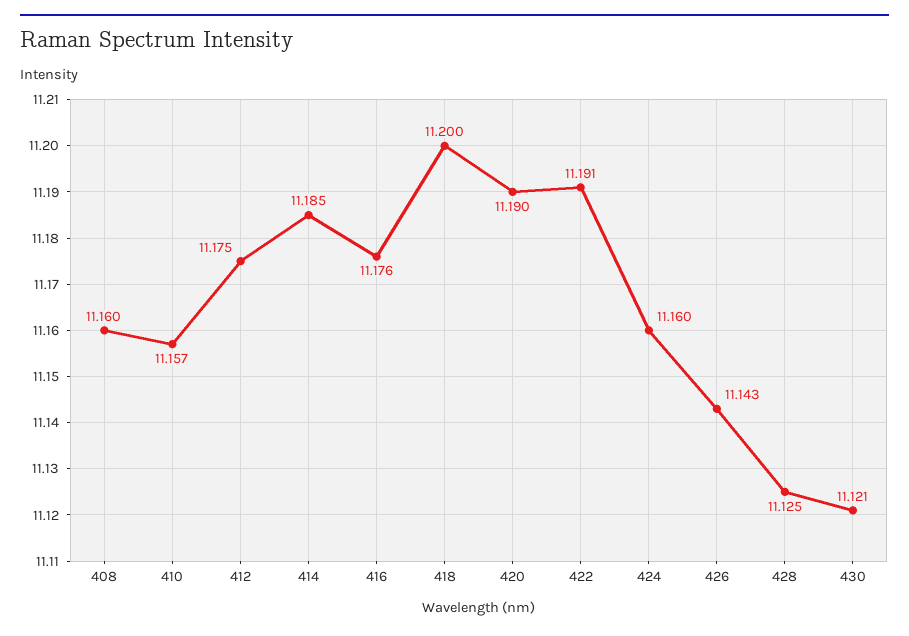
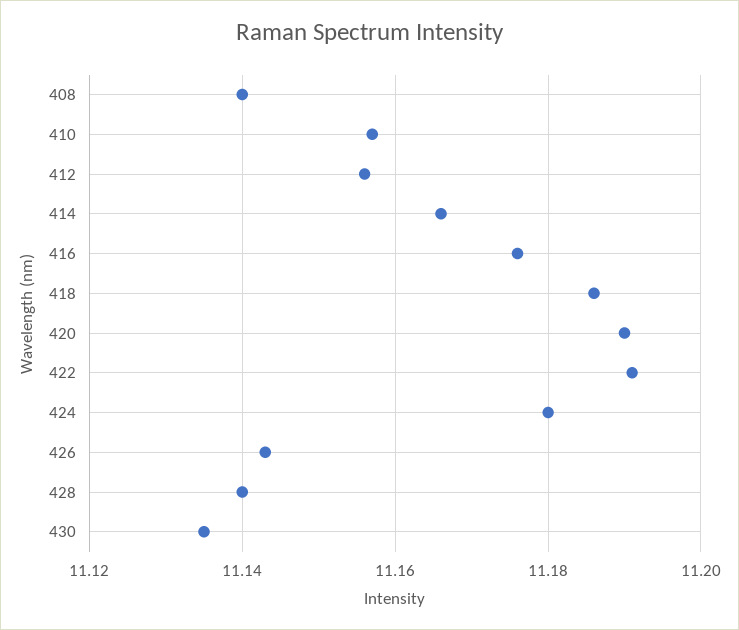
  {
-   "408": 11.16,
+   "408": 11.14,
    "410": 11.157,
-   "412": 11.175,
+   "412": 11.155,
-   "414": 11.185,
+   "414": 11.165,
    "416": 11.176,
-   "418": 11.2,
+   "418": 11.185,
    "420": 11.19,
    "422": 11.191,
-   "424": 11.16,
+   "424": 11.18,
    "426": 11.143,
-   "428": 11.125,
+   "428": 11.14,
-   "430": 11.121
+   "430": 11.135
  }

